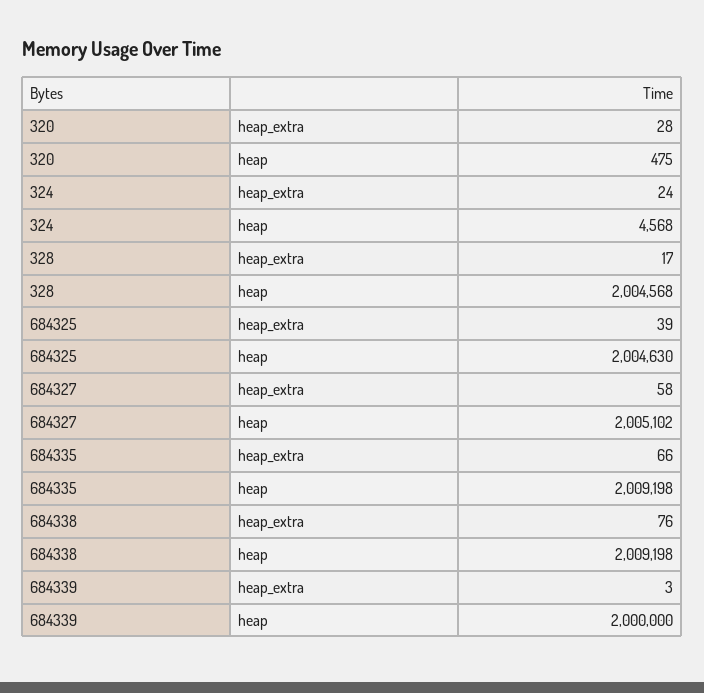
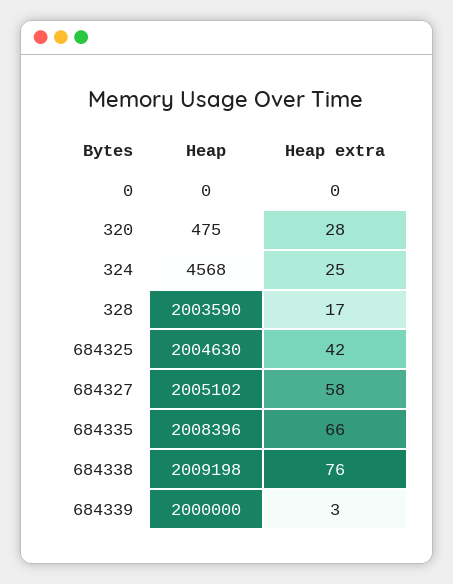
  {
    "320": {
      "heap_extra": 28,
      "heap": 475
    },
    "324": {
-     "heap_extra": 24,
+     "heap_extra": 25,
      "heap": 4568
    },
    "328": {
      "heap_extra": 17,
-     "heap": 2004568
+     "heap": 2003590
    },
    "684325": {
-     "heap_extra": 39,
+     "heap_extra": 42,
      "heap": 2004630
    },
    "684327": {
      "heap_extra": 58,
      "heap": 2005102
    },
    "684335": {
      "heap_extra": 66,
-     "heap": 2009198
+     "heap": 2008396
    },
    "684338": {
      "heap_extra": 76,
      "heap": 2009198
    },
    "684339": {
      "heap_extra": 3,
      "heap": 2000000
-   }
+   },
+   "0": {
+     "heap": 0,
+     "heap_extra": 0
+   }
  }

